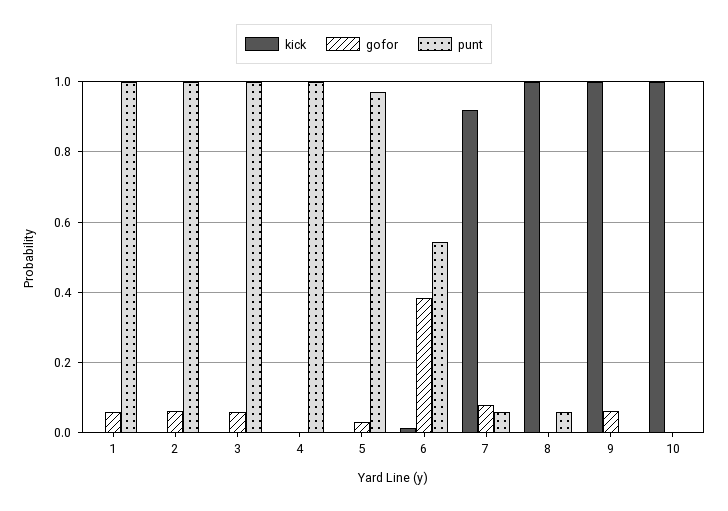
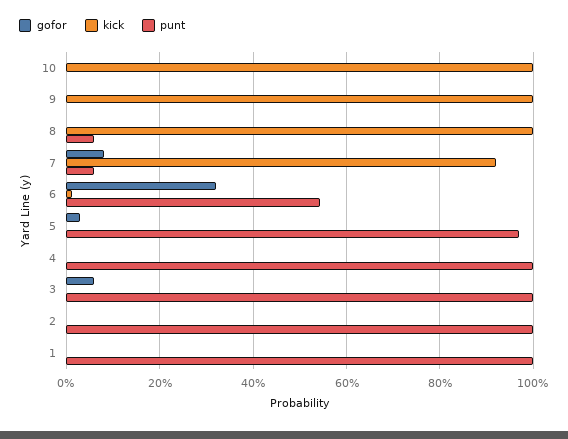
  {
    "kick": {
      "1": 0,
      "2": 0,
      "3": 0,
      "4": 0,
      "5": 0,
      "6": 0.02,
      "7": 0.92,
      "8": 1,
      "9": 1,
      "10": 1
    },
    "gofor": {
-     "1": 0.06,
+     "1": 0,
-     "2": 0.06,
+     "2": 0,
      "3": 0.06,
      "4": 0,
      "5": 0.04,
-     "6": 0.38,
+     "6": 0.32,
      "7": 0.08,
      "8": 0,
-     "9": 0.06,
+     "9": 0,
      "10": 0
    },
    "punt": {
      "1": 1,
      "2": 1,
      "3": 1,
      "4": 1,
      "5": 0.98,
      "6": 0.54,
      "7": 0.06,
      "8": 0.06,
      "9": 0,
      "10": 0
    }
  }

